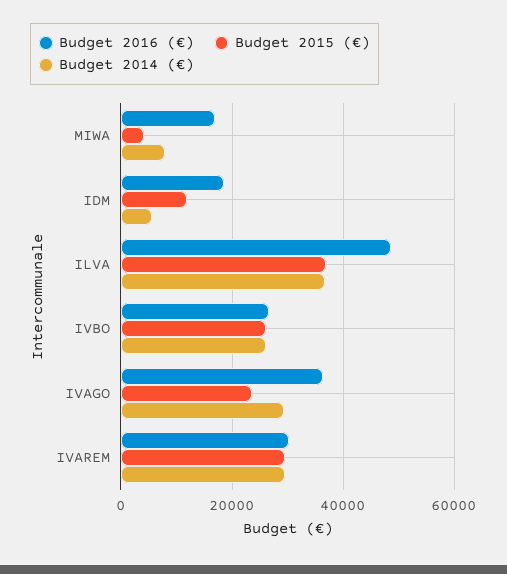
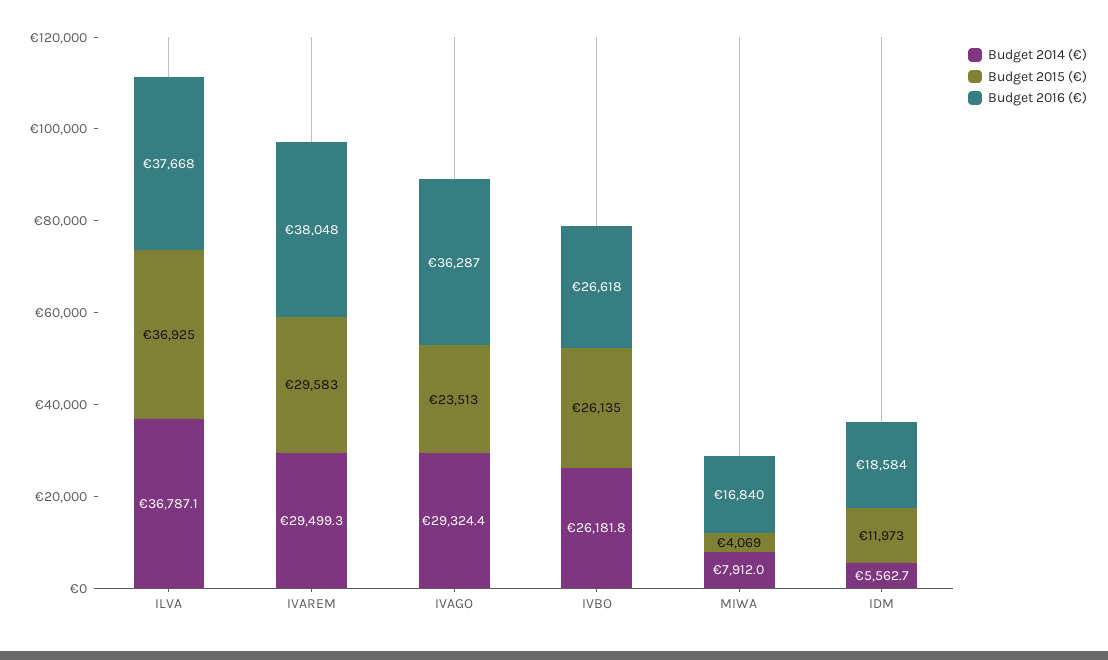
  {
    "Budget 2016 (€)": {
      "MIWA": 16840,
      "IDM": 18584,
-     "ILVA": 48000,
+     "ILVA": 37668,
      "IVBO": 26618,
      "IVAGO": 36287,
-     "IVAREM": 30000
+     "IVAREM": 38048
    },
    "Budget 2015 (€)": {
      "MIWA": 4069,
      "IDM": 11973,
      "ILVA": 36925,
      "IVBO": 26135,
      "IVAGO": 23513,
      "IVAREM": 29583
    },
    "Budget 2014 (€)": {
      "MIWA": 7912,
      "IDM": 5562.7,
      "ILVA": 36787.1,
      "IVBO": 26181.8,
      "IVAGO": 29324.4,
      "IVAREM": 29499.3
    }
  }

